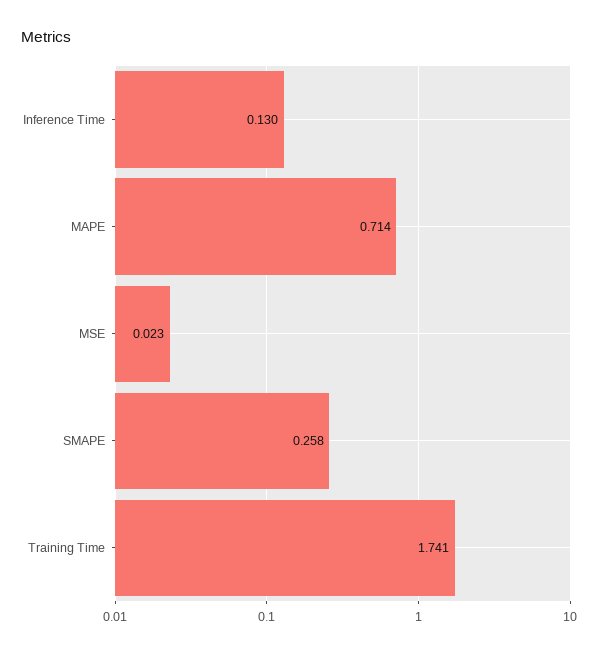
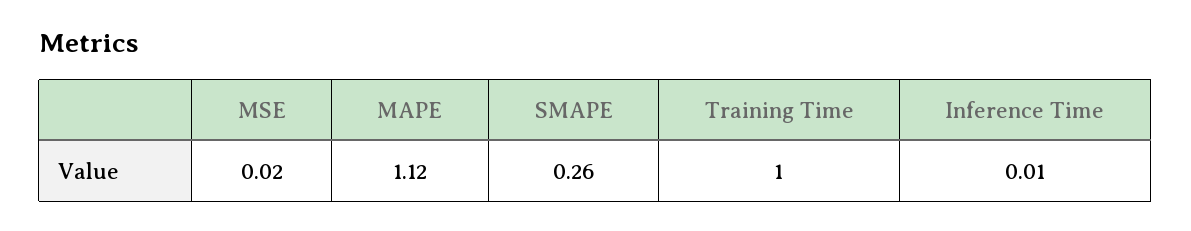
  {
-   "Inference Time": 0.13,
+   "Inference Time": 0.01,
-   "MAPE": 0.714,
+   "MAPE": 1.12,
    "MSE": 0.023,
    "SMAPE": 0.258,
-   "Training Time": 1.741
+   "Training Time": 1
  }

